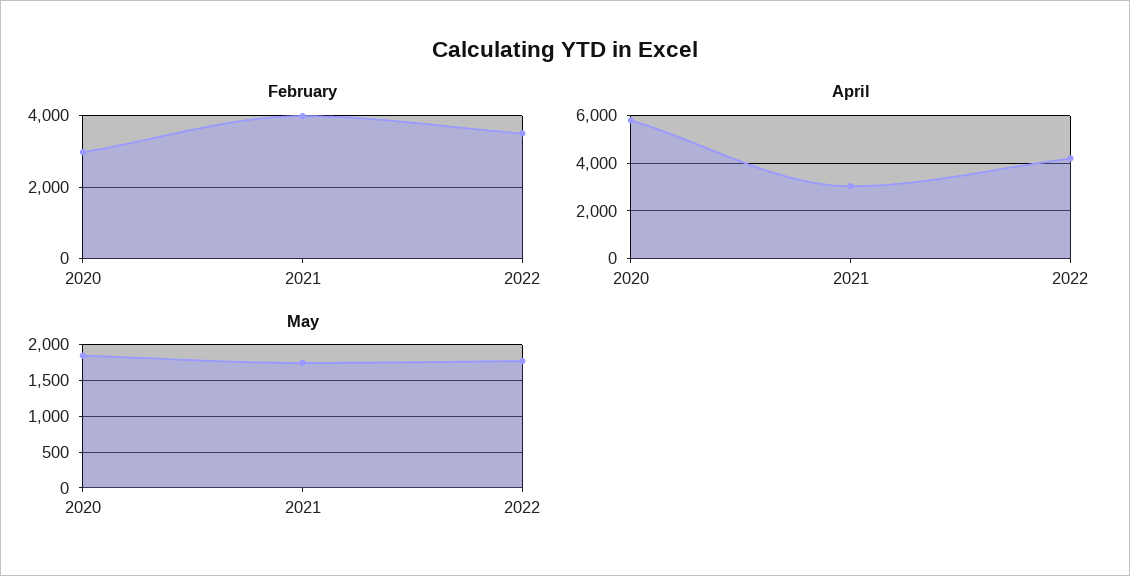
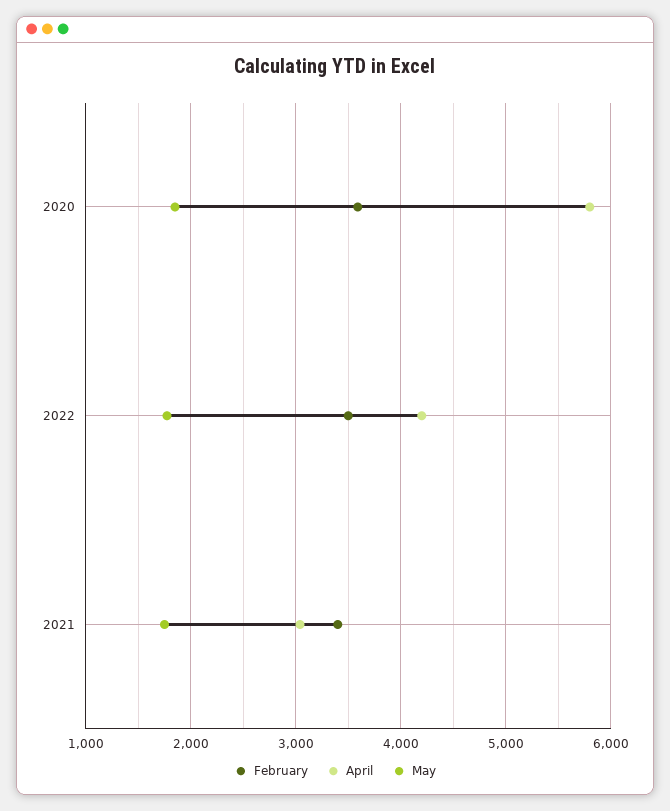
  {
    "February": {
-     "2020": 3000,
+     "2020": 3600,
-     "2021": 4000,
+     "2021": 3400,
      "2022": 3500
    },
    "April": {
      "2020": 5800,
      "2021": 3000,
      "2022": 4200
    },
    "May": {
      "2020": 1900,
      "2021": 1700,
      "2022": 1800
    }
  }

